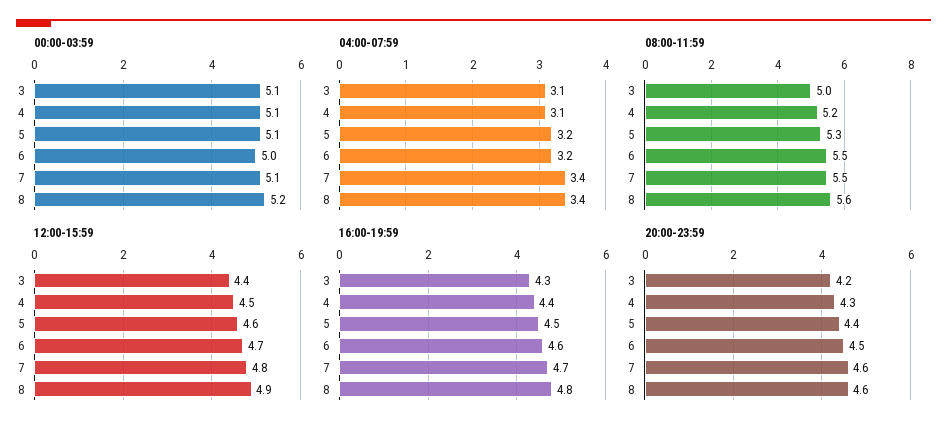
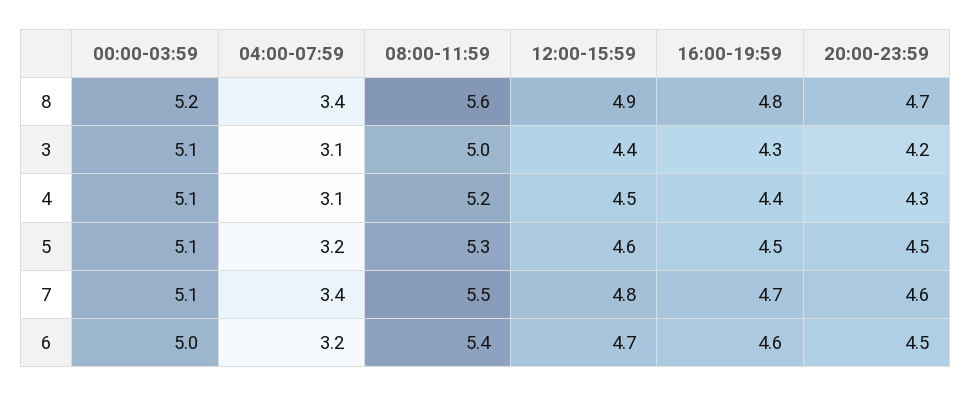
  {
    "00:00-03:59": {
      "3": 5.1,
      "4": 5.1,
      "5": 5.1,
      "6": 5,
      "7": 5.1,
      "8": 5.2
    },
    "04:00-07:59": {
      "3": 3.1,
      "4": 3.1,
      "5": 3.2,
      "6": 3.2,
      "7": 3.4,
      "8": 3.4
    },
    "08:00-11:59": {
      "3": 5,
      "4": 5.2,
      "5": 5.3,
-     "6": 5.5,
+     "6": 5.4,
      "7": 5.5,
      "8": 5.6
    },
    "12:00-15:59": {
      "3": 4.4,
      "4": 4.5,
      "5": 4.6,
      "6": 4.7,
      "7": 4.8,
      "8": 4.9
    },
    "16:00-19:59": {
      "3": 4.3,
      "4": 4.4,
      "5": 4.5,
      "6": 4.6,
      "7": 4.7,
      "8": 4.8
    },
    "20:00-23:59": {
      "3": 4.2,
      "4": 4.3,
-     "5": 4.4,
+     "5": 4.5,
      "6": 4.5,
      "7": 4.6,
-     "8": 4.6
+     "8": 4.7
    }
  }

